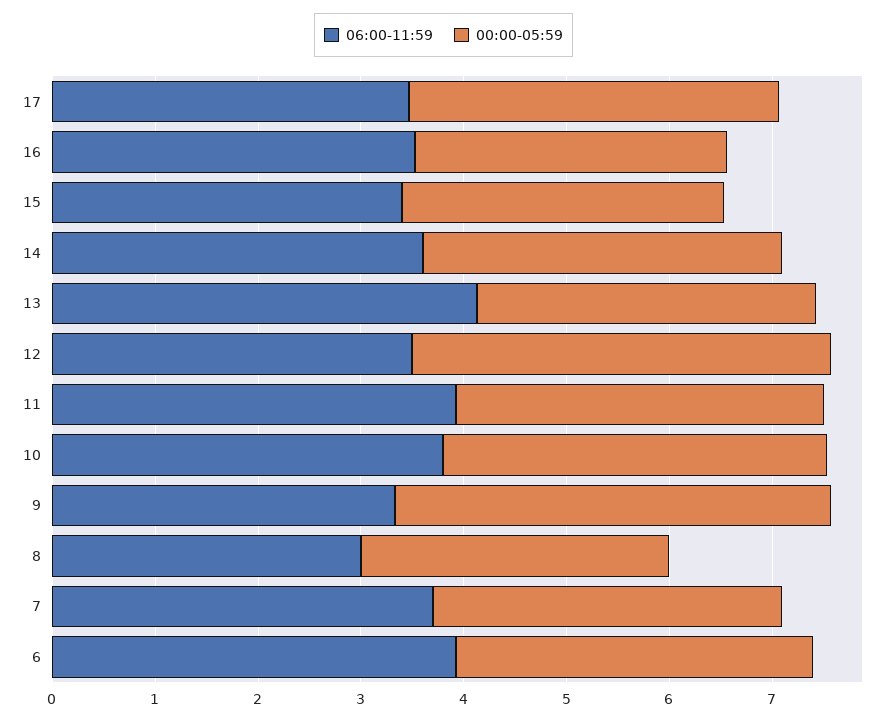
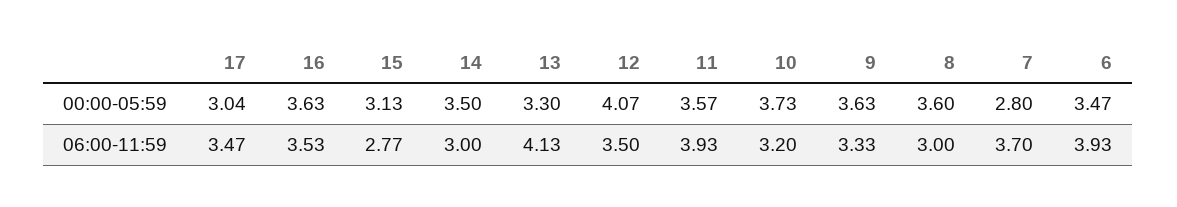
  {
    "06:00-11:59": {
      "17": 3.47,
      "16": 3.53,
-     "15": 3.4,
+     "15": 2.77,
-     "14": 3.6,
+     "14": 3,
      "13": 4.13,
      "12": 3.5,
      "11": 3.93,
-     "10": 3.8,
+     "10": 3.2,
      "9": 3.33,
      "8": 3,
      "7": 3.7,
      "6": 3.93
    },
    "00:00-05:59": {
-     "17": 3.6,
+     "17": 3.04,
-     "16": 3,
+     "16": 3.63,
      "15": 3.13,
      "14": 3.5,
      "13": 3.3,
      "12": 4.07,
      "11": 3.57,
      "10": 3.73,
-     "9": 4.2,
+     "9": 3.63,
-     "8": 3,
+     "8": 3.6,
-     "7": 3.4,
+     "7": 2.8,
      "6": 3.47
    }
  }

